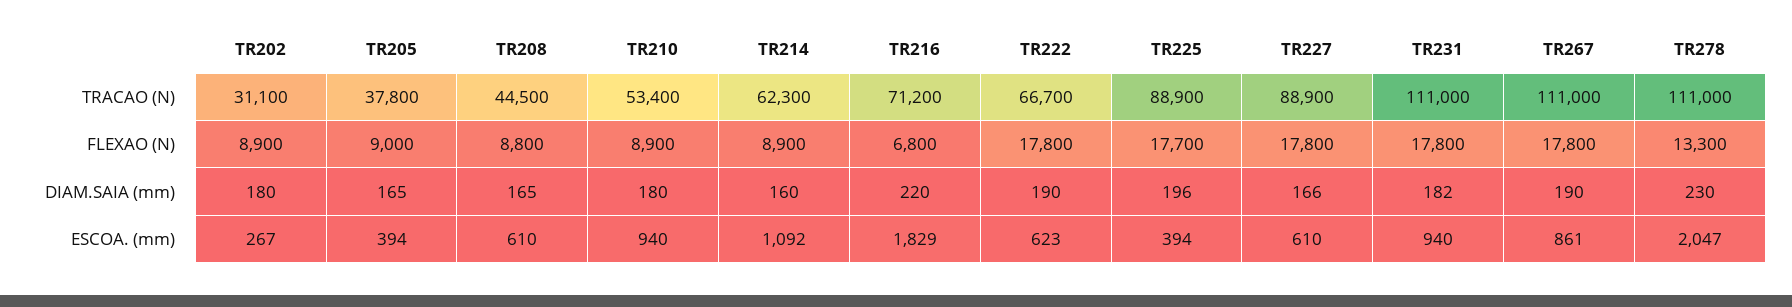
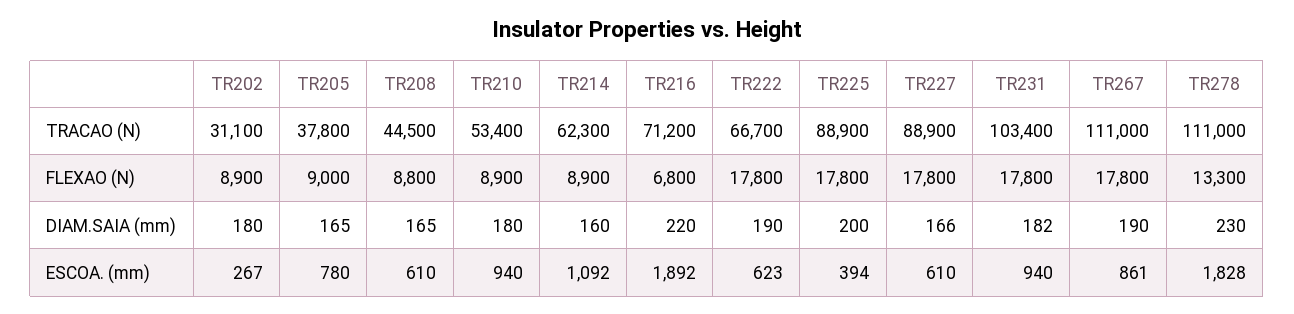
  {
    "TR202": {
      "TRACAO (N)": 31100,
      "FLEXAO (N)": 8900,
      "DIAM.SAIA (mm)": 180,
      "ESCOA. (mm)": 267
    },
    "TR205": {
      "TRACAO (N)": 37800,
      "FLEXAO (N)": 9000,
      "DIAM.SAIA (mm)": 165,
-     "ESCOA. (mm)": 394
+     "ESCOA. (mm)": 780
    },
    "TR208": {
      "TRACAO (N)": 44500,
      "FLEXAO (N)": 8800,
      "DIAM.SAIA (mm)": 165,
      "ESCOA. (mm)": 610
    },
    "TR210": {
      "TRACAO (N)": 53400,
      "FLEXAO (N)": 8900,
      "DIAM.SAIA (mm)": 180,
      "ESCOA. (mm)": 940
    },
    "TR214": {
      "TRACAO (N)": 62300,
      "FLEXAO (N)": 8900,
      "DIAM.SAIA (mm)": 160,
      "ESCOA. (mm)": 1092
    },
    "TR216": {
      "TRACAO (N)": 71200,
      "FLEXAO (N)": 6800,
      "DIAM.SAIA (mm)": 220,
-     "ESCOA. (mm)": 1829
+     "ESCOA. (mm)": 1892
    },
    "TR222": {
      "TRACAO (N)": 66700,
      "FLEXAO (N)": 17800,
      "DIAM.SAIA (mm)": 190,
      "ESCOA. (mm)": 623
    },
    "TR225": {
      "TRACAO (N)": 88900,
-     "FLEXAO (N)": 17700,
+     "FLEXAO (N)": 17800,
-     "DIAM.SAIA (mm)": 196,
+     "DIAM.SAIA (mm)": 200,
      "ESCOA. (mm)": 394
    },
    "TR227": {
      "TRACAO (N)": 88900,
      "FLEXAO (N)": 17800,
      "DIAM.SAIA (mm)": 166,
      "ESCOA. (mm)": 610
    },
    "TR231": {
-     "TRACAO (N)": 111000,
+     "TRACAO (N)": 103400,
      "FLEXAO (N)": 17800,
      "DIAM.SAIA (mm)": 182,
      "ESCOA. (mm)": 940
    },
    "TR267": {
      "TRACAO (N)": 111000,
      "FLEXAO (N)": 17800,
      "DIAM.SAIA (mm)": 190,
      "ESCOA. (mm)": 861
    },
    "TR278": {
      "TRACAO (N)": 111000,
      "FLEXAO (N)": 13300,
      "DIAM.SAIA (mm)": 230,
-     "ESCOA. (mm)": 2047
+     "ESCOA. (mm)": 1828
    }
  }

